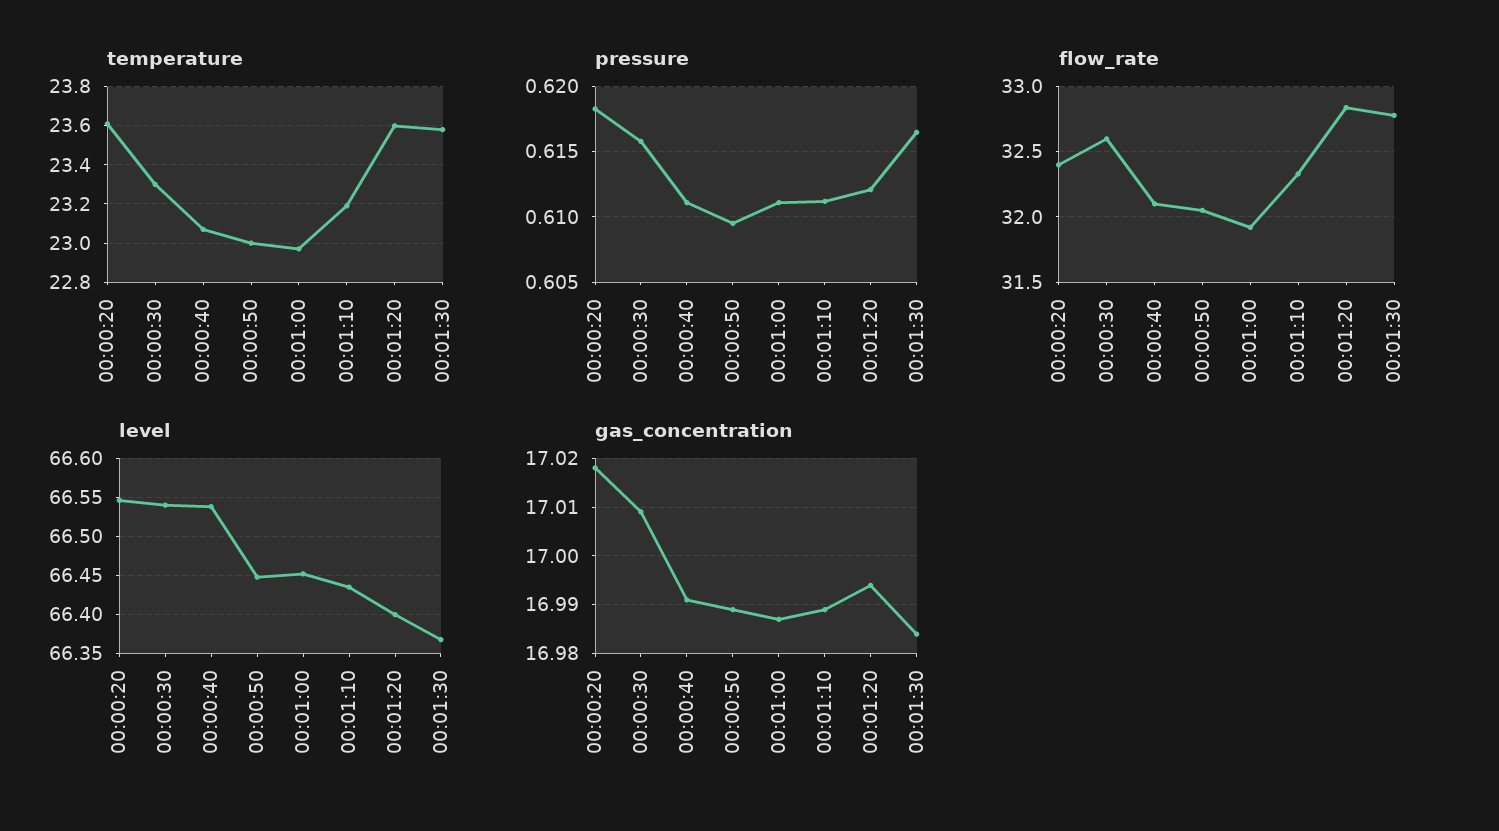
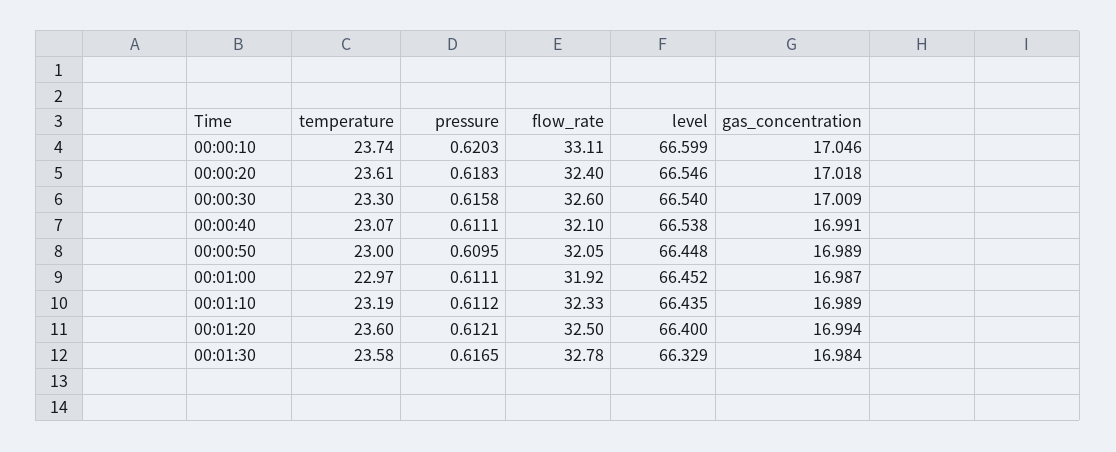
  {
    "temperature": {
      "00:00:20": 23.61,
      "00:00:30": 23.3,
      "00:00:40": 23.07,
      "00:00:50": 23,
      "00:01:00": 22.97,
      "00:01:10": 23.19,
      "00:01:20": 23.6,
-     "00:01:30": 23.58
+     "00:01:30": 23.58,
+     "00:00:10": 23.74
    },
    "pressure": {
      "00:00:20": 0.6183,
      "00:00:30": 0.6158,
      "00:00:40": 0.6111,
      "00:00:50": 0.6095,
      "00:01:00": 0.6111,
      "00:01:10": 0.6112,
      "00:01:20": 0.6121,
-     "00:01:30": 0.6165
+     "00:01:30": 0.6165,
+     "00:00:10": 0.6203
    },
    "flow_rate": {
      "00:00:20": 32.4,
      "00:00:30": 32.6,
      "00:00:40": 32.1,
      "00:00:50": 32.05,
      "00:01:00": 31.92,
      "00:01:10": 32.33,
-     "00:01:20": 32.85,
+     "00:01:20": 32.5,
-     "00:01:30": 32.78
+     "00:01:30": 32.78,
+     "00:00:10": 33.11
    },
    "level": {
      "00:00:20": 66.546,
      "00:00:30": 66.54,
      "00:00:40": 66.538,
      "00:00:50": 66.448,
      "00:01:00": 66.452,
      "00:01:10": 66.435,
      "00:01:20": 66.4,
-     "00:01:30": 66.37
+     "00:01:30": 66.329,
+     "00:00:10": 66.599
    },
    "gas_concentration": {
      "00:00:20": 17.018,
      "00:00:30": 17.009,
      "00:00:40": 16.991,
      "00:00:50": 16.989,
      "00:01:00": 16.987,
      "00:01:10": 16.989,
      "00:01:20": 16.994,
-     "00:01:30": 16.984
+     "00:01:30": 16.984,
+     "00:00:10": 17.046
    }
  }

